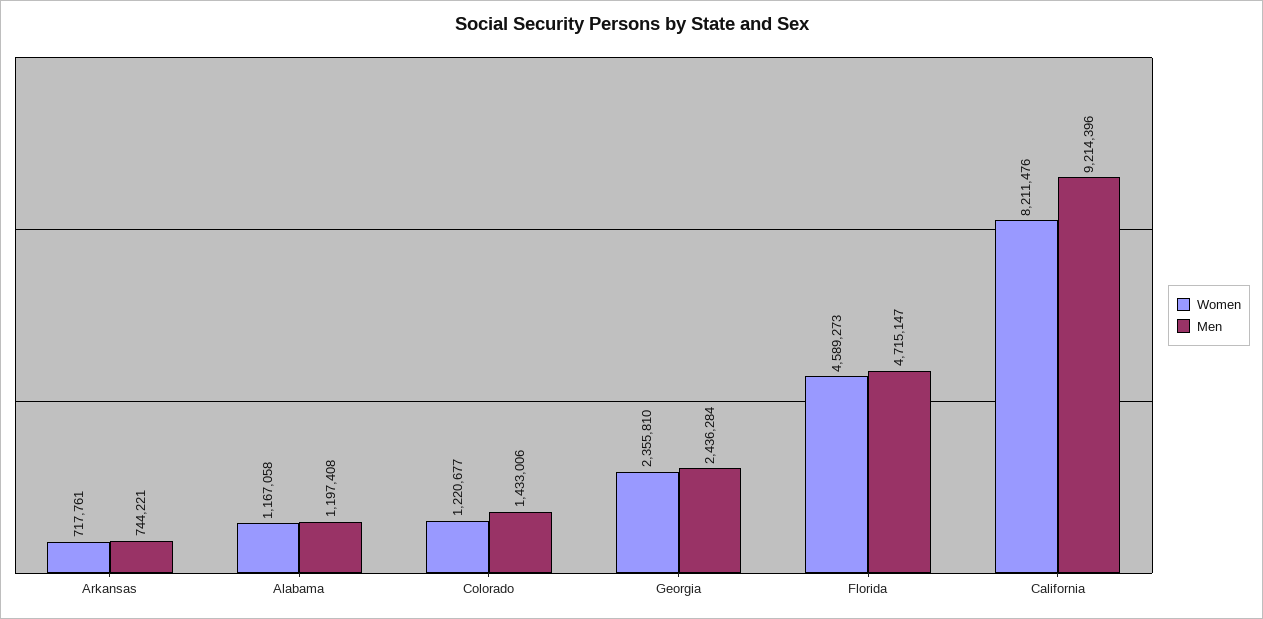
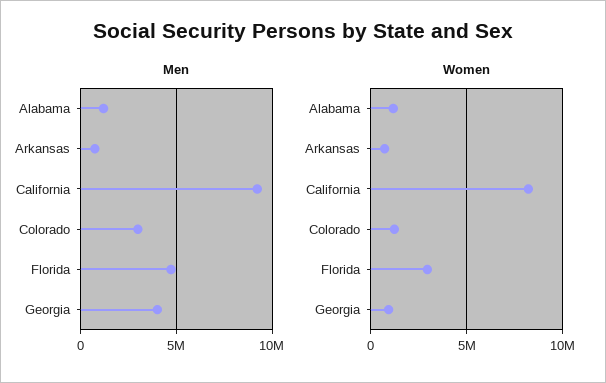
  {
    "Women": {
      "Arkansas": 717761,
      "Alabama": 1167058,
      "Colorado": 1220677,
-     "Georgia": 2355810,
+     "Georgia": 1000000,
-     "Florida": 4589273,
+     "Florida": 3000000,
      "California": 8211476
    },
    "Men": {
      "Arkansas": 744221,
      "Alabama": 1197408,
-     "Colorado": 1433006,
+     "Colorado": 3000000,
-     "Georgia": 2436284,
+     "Georgia": 4000000,
      "Florida": 4715147,
      "California": 9214396
    }
  }

